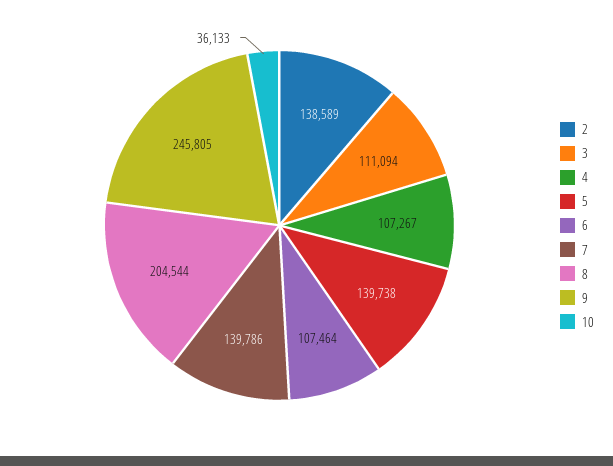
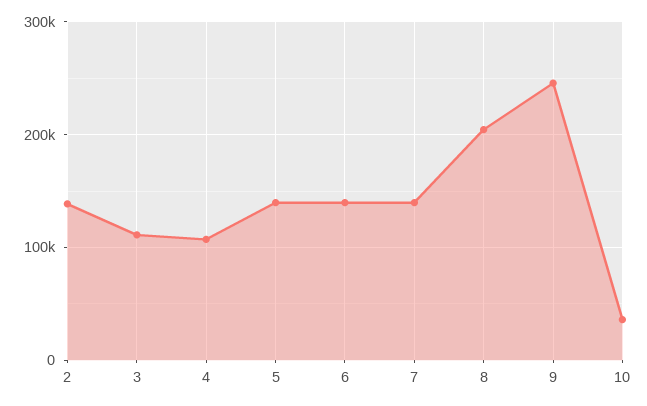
  {
    "2": 138589,
    "3": 111094,
    "4": 107267,
    "5": 139738,
-   "6": 107464,
+   "6": 140000,
    "7": 139786,
    "8": 204544,
    "9": 245805,
    "10": 36133
  }

